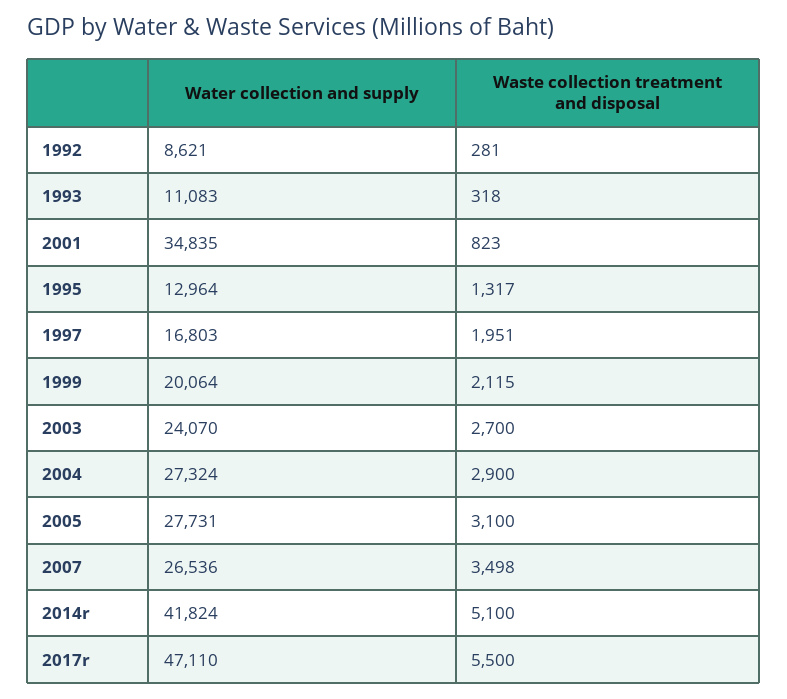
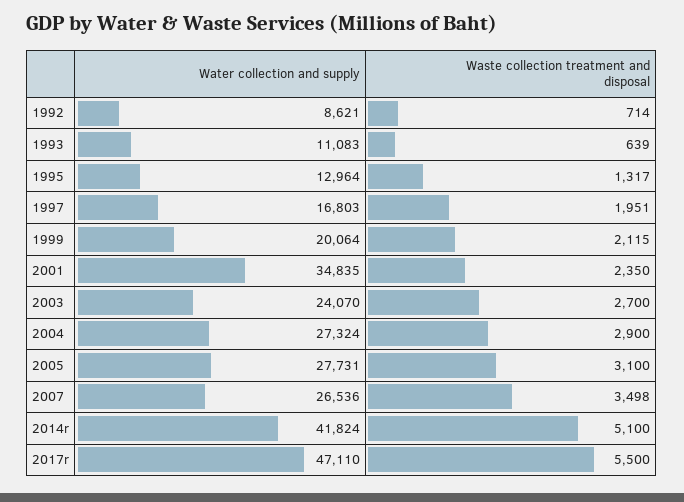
  {
    "Water collection and supply": {
      "1992": 8621,
      "1993": 11083,
      "2001": 34835,
      "1995": 12964,
      "1997": 16803,
      "1999": 20064,
      "2003": 24070,
      "2004": 27324,
      "2005": 27731,
      "2007": 26536,
      "2014r": 41824,
      "2017r": 47110
    },
    "Waste collection treatment and disposal": {
-     "1992": 281,
+     "1992": 714,
-     "1993": 318,
+     "1993": 639,
-     "2001": 823,
+     "2001": 2350,
      "1995": 1317,
      "1997": 1951,
      "1999": 2115,
      "2003": 2700,
      "2004": 2900,
      "2005": 3100,
      "2007": 3498,
      "2014r": 5100,
      "2017r": 5500
    }
  }

